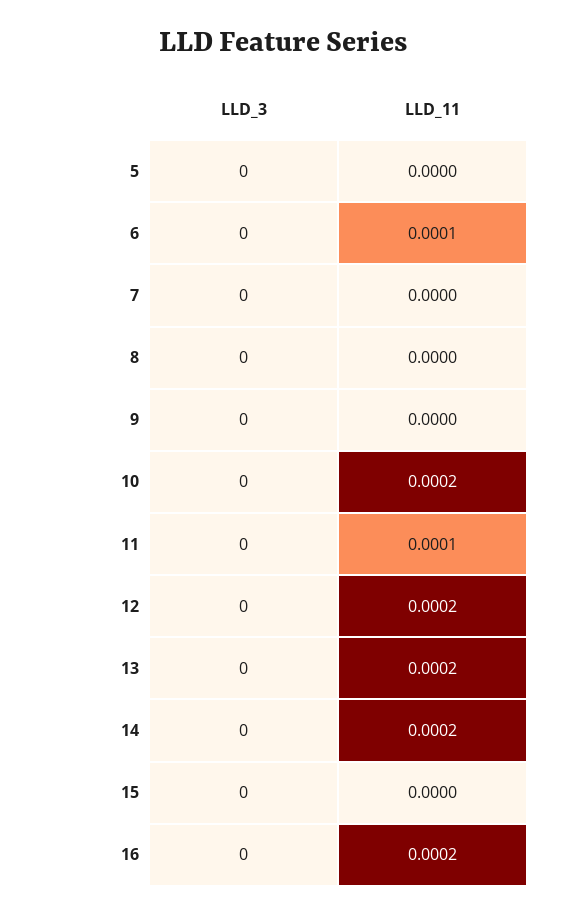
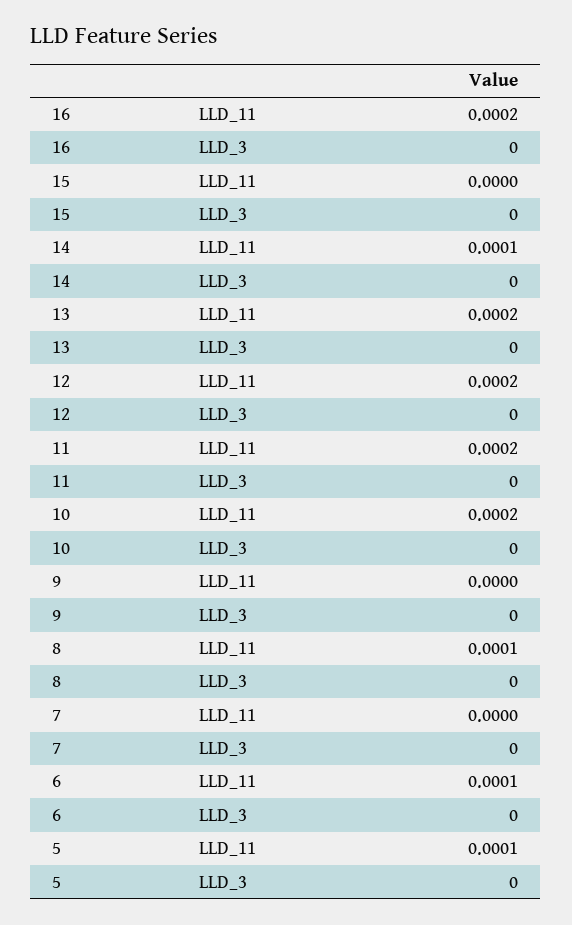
  {
    "LLD_3": {
      "5": 0,
      "6": 0,
      "7": 0,
      "8": 0,
      "9": 0,
      "10": 0,
      "11": 0,
      "12": 0,
      "13": 0,
      "14": 0,
      "15": 0,
      "16": 0
    },
    "LLD_11": {
-     "5": 0,
+     "5": 0.0001,
      "6": 0.0001,
      "7": 0,
-     "8": 0,
+     "8": 0.0001,
      "9": 0,
      "10": 0.0002,
-     "11": 0.0001,
+     "11": 0.0002,
      "12": 0.0002,
      "13": 0.0002,
-     "14": 0.0002,
+     "14": 0.0001,
      "15": 0,
      "16": 0.0002
    }
  }

